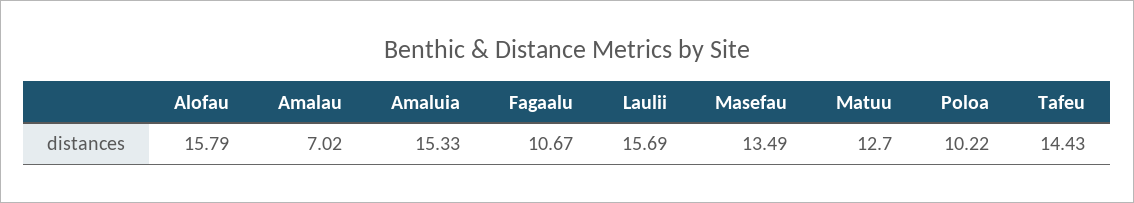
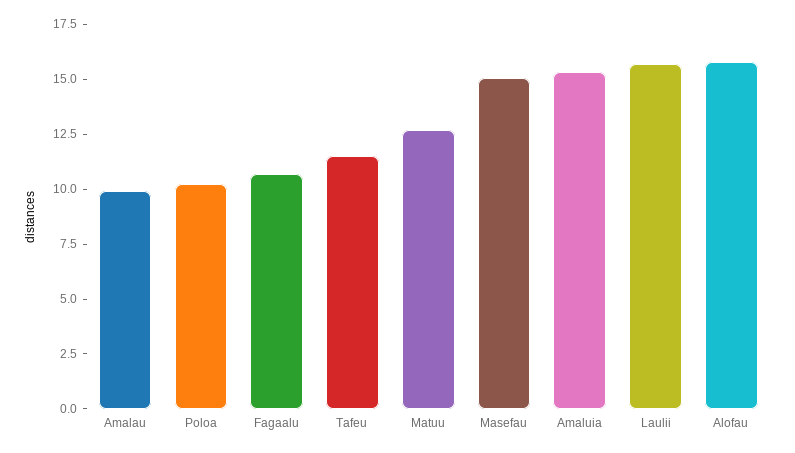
  {
    "Alofau": 15.79,
-   "Amalau": 7.02,
+   "Amalau": 10,
    "Amaluia": 15.33,
    "Fagaalu": 10.67,
    "Laulii": 15.69,
-   "Masefau": 13.49,
+   "Masefau": 15,
    "Matuu": 12.7,
    "Poloa": 10.22,
-   "Tafeu": 14.43
+   "Tafeu": 11.5
  }

